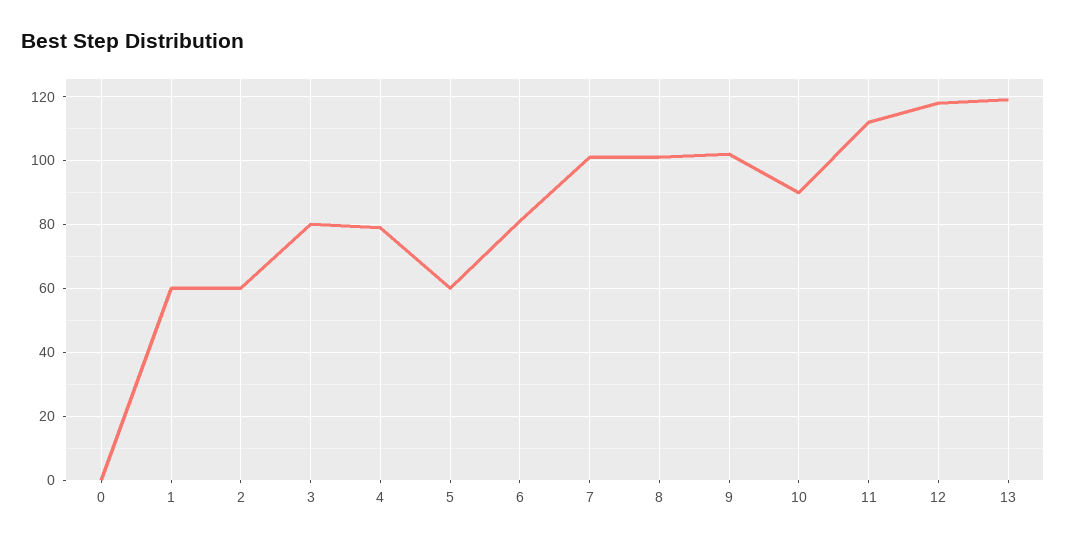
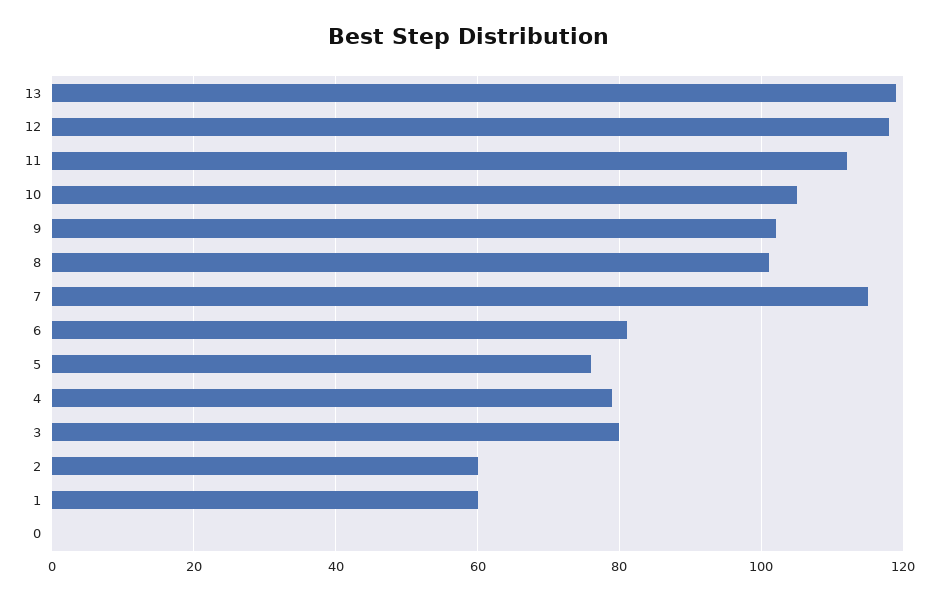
  {
    "0": 0,
    "1": 60,
    "2": 60,
    "3": 80,
    "4": 80,
-   "5": 60,
+   "5": 75,
    "6": 80,
-   "7": 100,
+   "7": 115,
    "8": 100,
    "9": 100,
-   "10": 90,
+   "10": 105,
    "11": 110,
    "12": 120,
    "13": 120
  }

